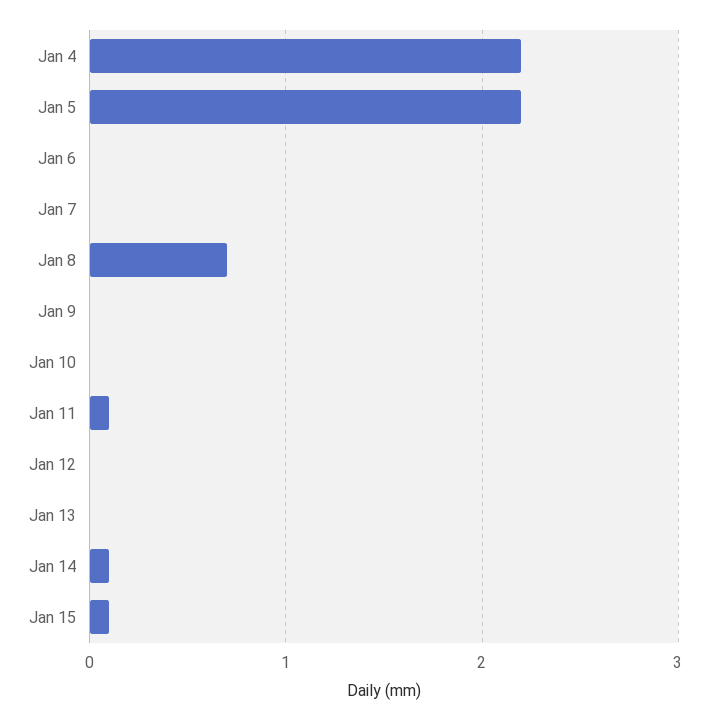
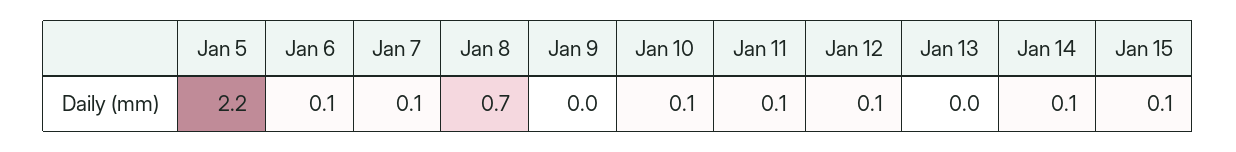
  {
-   "Jan 4": 2.2,
    "Jan 5": 2.2,
-   "Jan 6": 0,
+   "Jan 6": 0.1,
-   "Jan 7": 0,
+   "Jan 7": 0.1,
    "Jan 8": 0.7,
    "Jan 9": 0,
-   "Jan 10": 0,
+   "Jan 10": 0.1,
    "Jan 11": 0.1,
-   "Jan 12": 0,
+   "Jan 12": 0.1,
    "Jan 13": 0,
    "Jan 14": 0.1,
    "Jan 15": 0.1
  }

